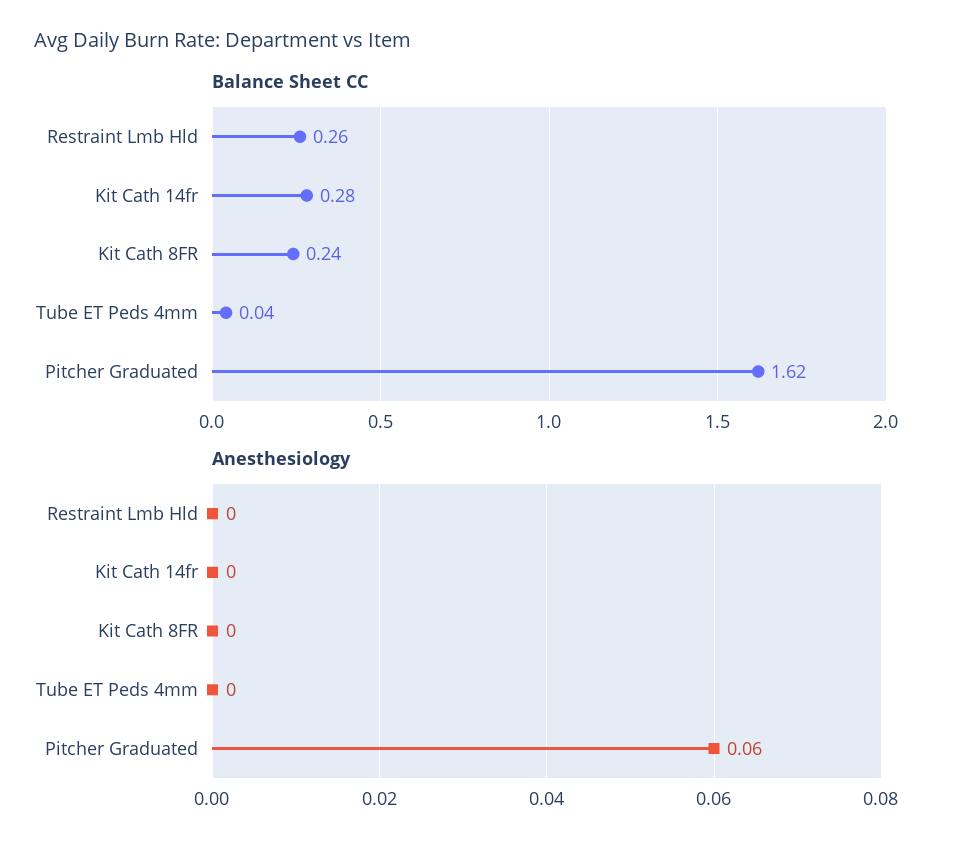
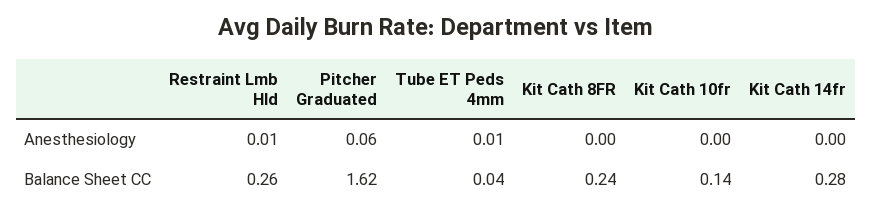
  {
    "Balance Sheet CC": {
      "Restraint Lmb Hld": 0.26,
      "Kit Cath 14fr": 0.28,
      "Kit Cath 8FR": 0.24,
      "Tube ET Peds 4mm": 0.04,
-     "Pitcher Graduated": 1.62
+     "Pitcher Graduated": 1.62,
+     "Kit Cath 10fr": 0.14
    },
    "Anesthesiology": {
-     "Restraint Lmb Hld": 0,
+     "Restraint Lmb Hld": 0.01,
      "Kit Cath 14fr": 0,
      "Kit Cath 8FR": 0,
-     "Tube ET Peds 4mm": 0,
+     "Tube ET Peds 4mm": 0.01,
-     "Pitcher Graduated": 0.06
+     "Pitcher Graduated": 0.06,
+     "Kit Cath 10fr": 0
    }
  }

